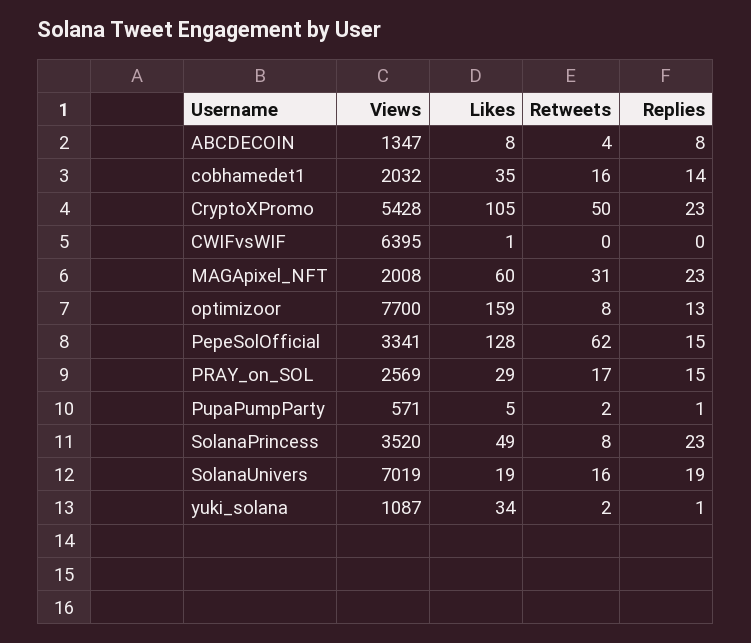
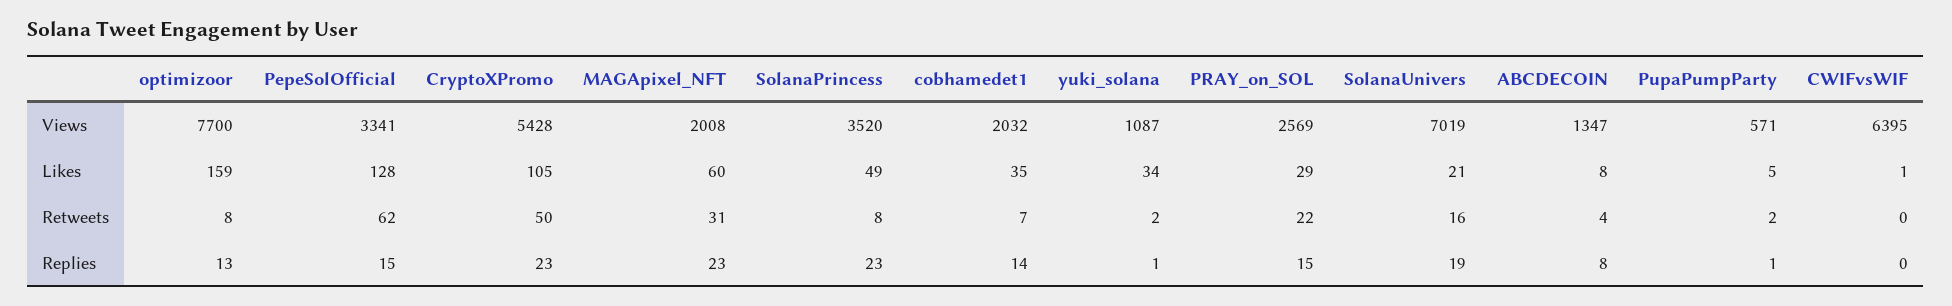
  {
    "Views": {
      "ABCDECOIN": 1347,
      "cobhamedet1": 2032,
      "CryptoXPromo": 5428,
      "CWIFvsWIF": 6395,
      "MAGApixel_NFT": 2008,
      "optimizoor": 7700,
      "PepeSolOfficial": 3341,
      "PRAY_on_SOL": 2569,
      "PupaPumpParty": 571,
      "SolanaPrincess": 3520,
      "SolanaUnivers": 7019,
      "yuki_solana": 1087
    },
    "Likes": {
      "ABCDECOIN": 8,
      "cobhamedet1": 35,
      "CryptoXPromo": 105,
      "CWIFvsWIF": 1,
      "MAGApixel_NFT": 60,
      "optimizoor": 159,
      "PepeSolOfficial": 128,
      "PRAY_on_SOL": 29,
      "PupaPumpParty": 5,
      "SolanaPrincess": 49,
-     "SolanaUnivers": 19,
+     "SolanaUnivers": 21,
      "yuki_solana": 34
    },
    "Retweets": {
      "ABCDECOIN": 4,
-     "cobhamedet1": 16,
+     "cobhamedet1": 7,
      "CryptoXPromo": 50,
      "CWIFvsWIF": 0,
      "MAGApixel_NFT": 31,
      "optimizoor": 8,
      "PepeSolOfficial": 62,
-     "PRAY_on_SOL": 17,
+     "PRAY_on_SOL": 22,
      "PupaPumpParty": 2,
      "SolanaPrincess": 8,
      "SolanaUnivers": 16,
      "yuki_solana": 2
    },
    "Replies": {
      "ABCDECOIN": 8,
      "cobhamedet1": 14,
      "CryptoXPromo": 23,
      "CWIFvsWIF": 0,
      "MAGApixel_NFT": 23,
      "optimizoor": 13,
      "PepeSolOfficial": 15,
      "PRAY_on_SOL": 15,
      "PupaPumpParty": 1,
      "SolanaPrincess": 23,
      "SolanaUnivers": 19,
      "yuki_solana": 1
    }
  }

